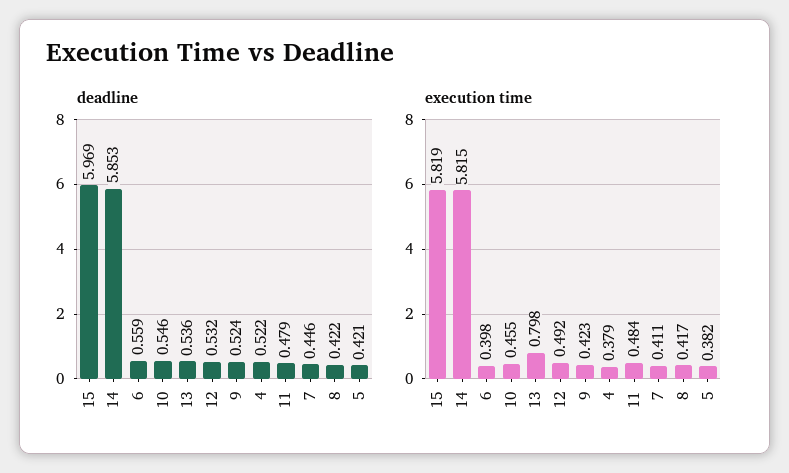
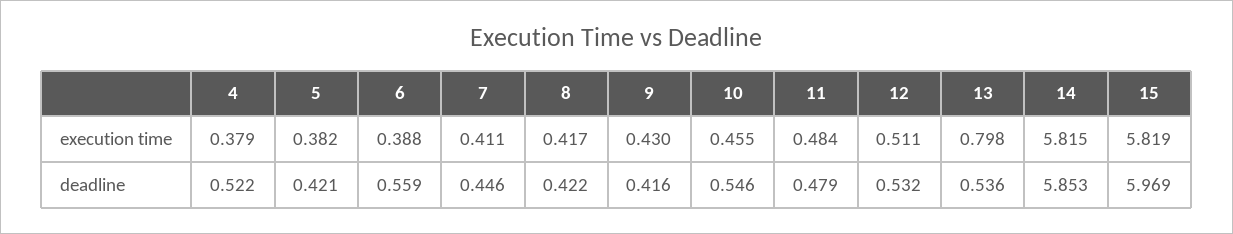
  {
    "deadline": {
      "15": 5.969,
      "14": 5.853,
      "6": 0.559,
      "10": 0.546,
      "13": 0.536,
      "12": 0.532,
-     "9": 0.524,
+     "9": 0.416,
      "4": 0.522,
      "11": 0.479,
      "7": 0.446,
      "8": 0.422,
      "5": 0.421
    },
    "execution time": {
      "15": 5.819,
      "14": 5.815,
-     "6": 0.398,
+     "6": 0.388,
      "10": 0.455,
      "13": 0.798,
-     "12": 0.492,
+     "12": 0.511,
-     "9": 0.423,
+     "9": 0.43,
      "4": 0.379,
      "11": 0.484,
      "7": 0.411,
      "8": 0.417,
      "5": 0.382
    }
  }

